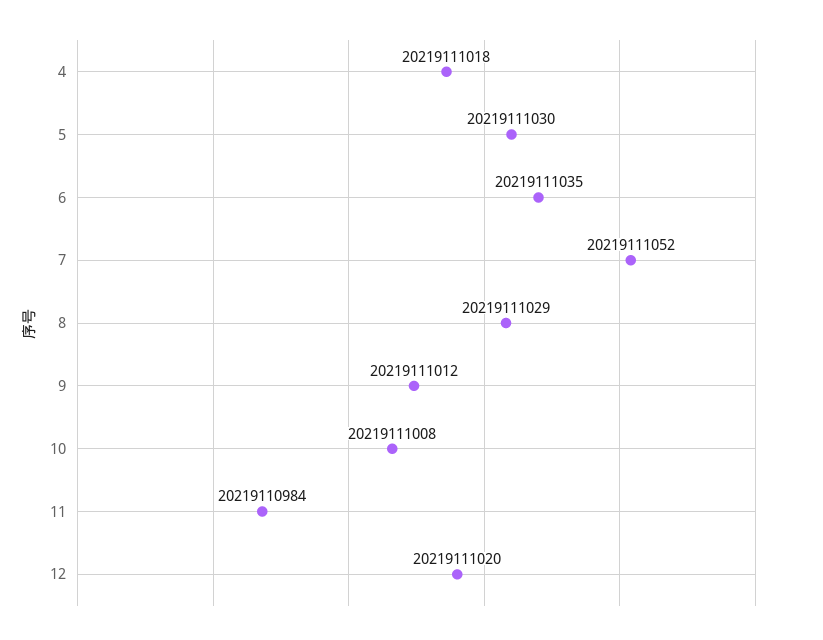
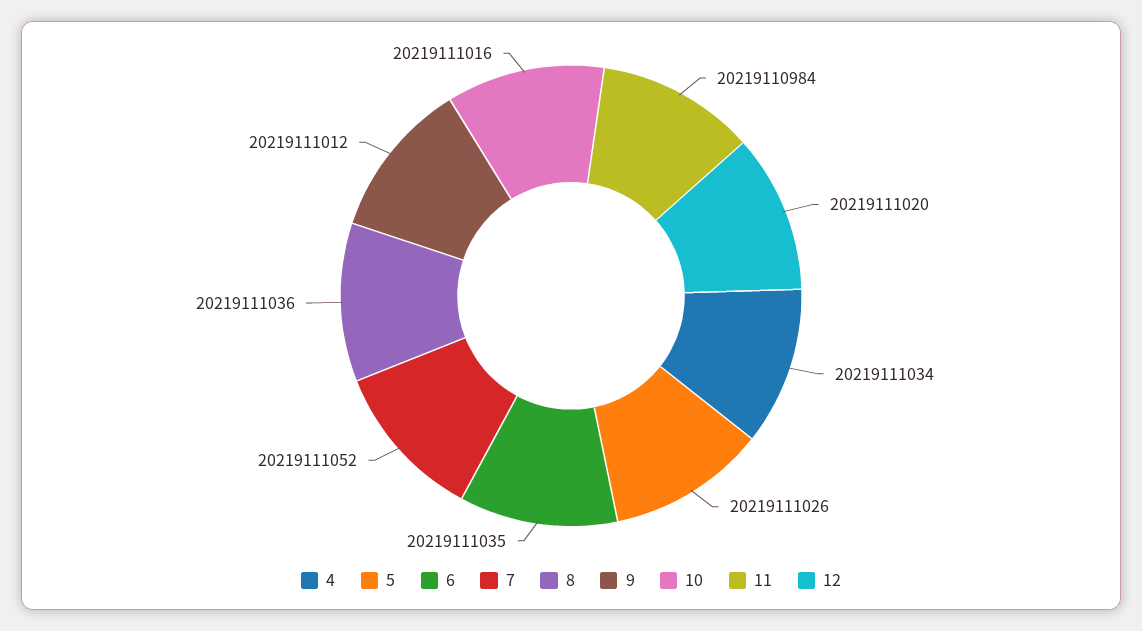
  {
-   "4": 20219111018,
+   "4": 20219111034,
-   "5": 20219111030,
+   "5": 20219111026,
    "6": 20219111035,
    "7": 20219111052,
-   "8": 20219111029,
+   "8": 20219111036,
    "9": 20219111012,
-   "10": 20219111008,
+   "10": 20219111016,
    "11": 20219110984,
    "12": 20219111020
  }

